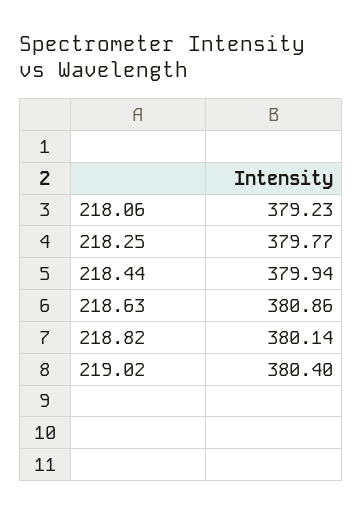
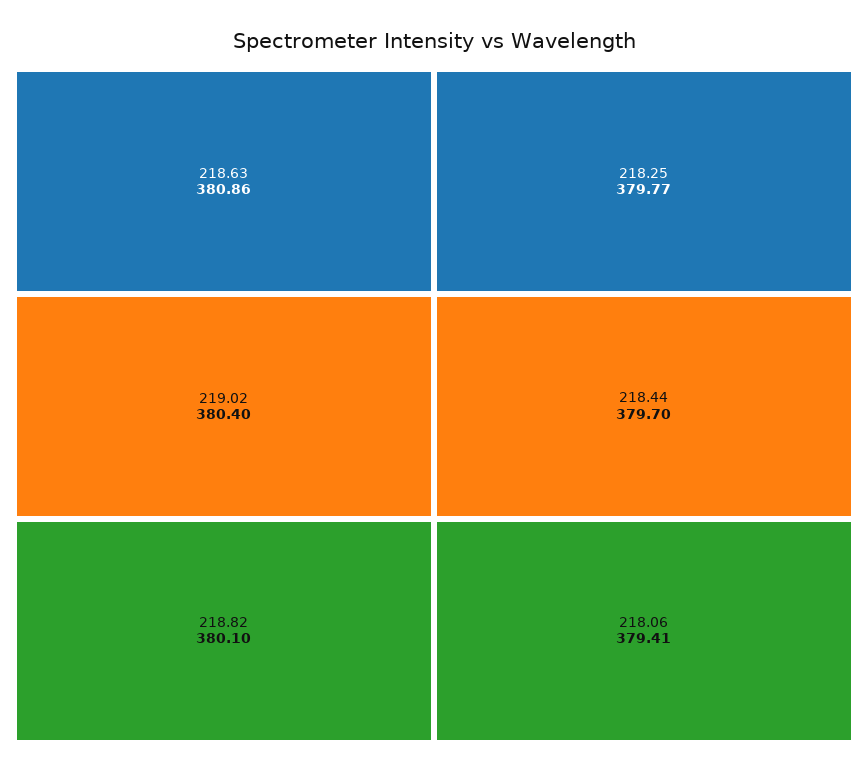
  {
-   "218.06": 379.23,
+   "218.06": 379.41,
    "218.25": 379.77,
-   "218.44": 379.94,
+   "218.44": 379.7,
    "218.63": 380.86,
-   "218.82": 380.14,
+   "218.82": 380.1,
    "219.02": 380.4
  }

